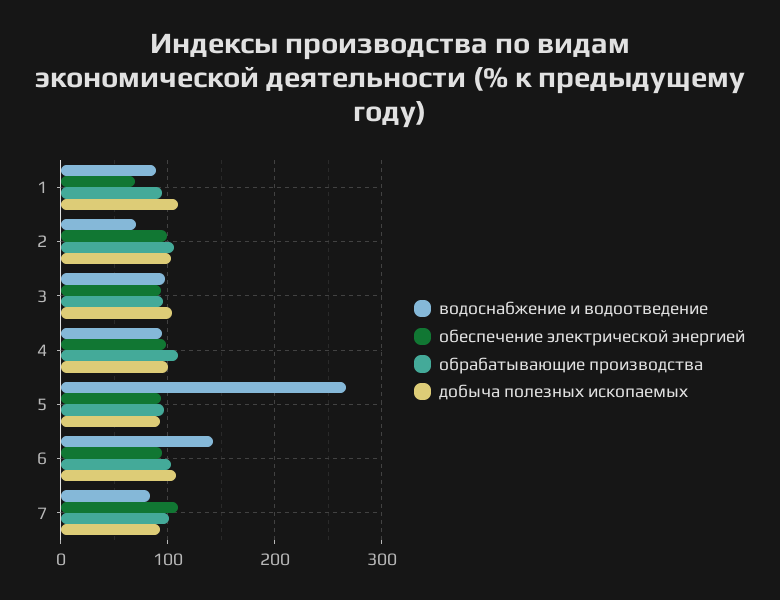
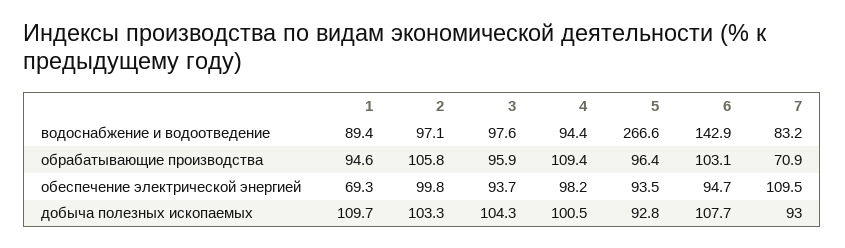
  {
    "водоснабжение и водоотведение": {
      "1": 89.4,
-     "2": 70,
+     "2": 97.1,
      "3": 97.6,
      "4": 94.4,
      "5": 266.6,
      "6": 142.9,
      "7": 83.2
    },
    "обеспечение электрической энергией": {
      "1": 69.3,
      "2": 99.8,
      "3": 93.7,
      "4": 98.2,
      "5": 93.5,
      "6": 94.7,
      "7": 109.5
    },
    "обрабатывающие производства": {
      "1": 94.6,
      "2": 105.8,
      "3": 95.9,
      "4": 109.4,
      "5": 96.4,
      "6": 103.1,
-     "7": 100
+     "7": 70.9
    },
    "добыча полезных ископаемых": {
      "1": 109.7,
      "2": 103.3,
      "3": 104.3,
      "4": 100.5,
      "5": 92.8,
      "6": 107.7,
      "7": 93
    }
  }

